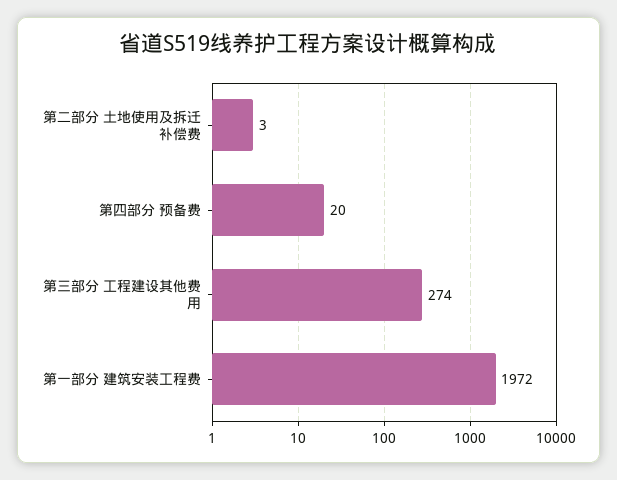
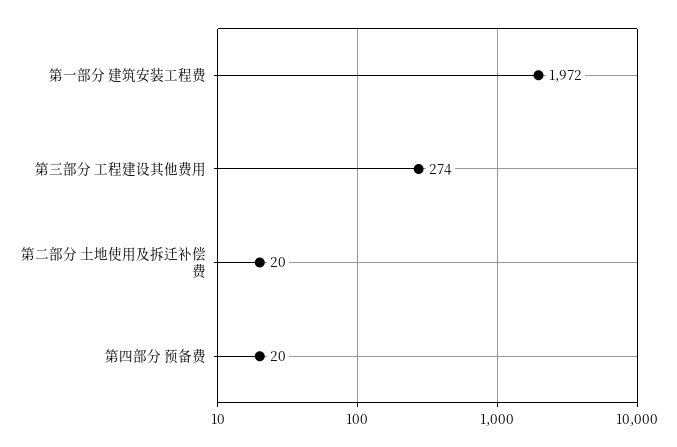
  {
-   "第二部分 土地使用及拆迁补偿费": 3,
+   "第二部分 土地使用及拆迁补偿费": 20,
    "第四部分 预备费": 20,
    "第三部分 工程建设其他费用": 274,
    "第一部分 建筑安装工程费": 1972
  }

